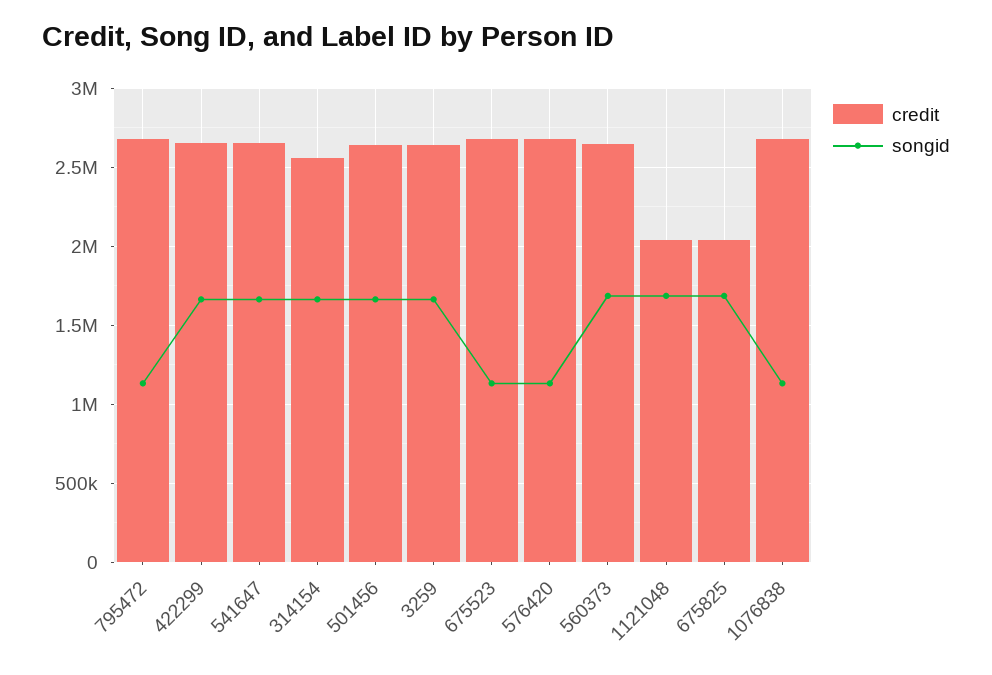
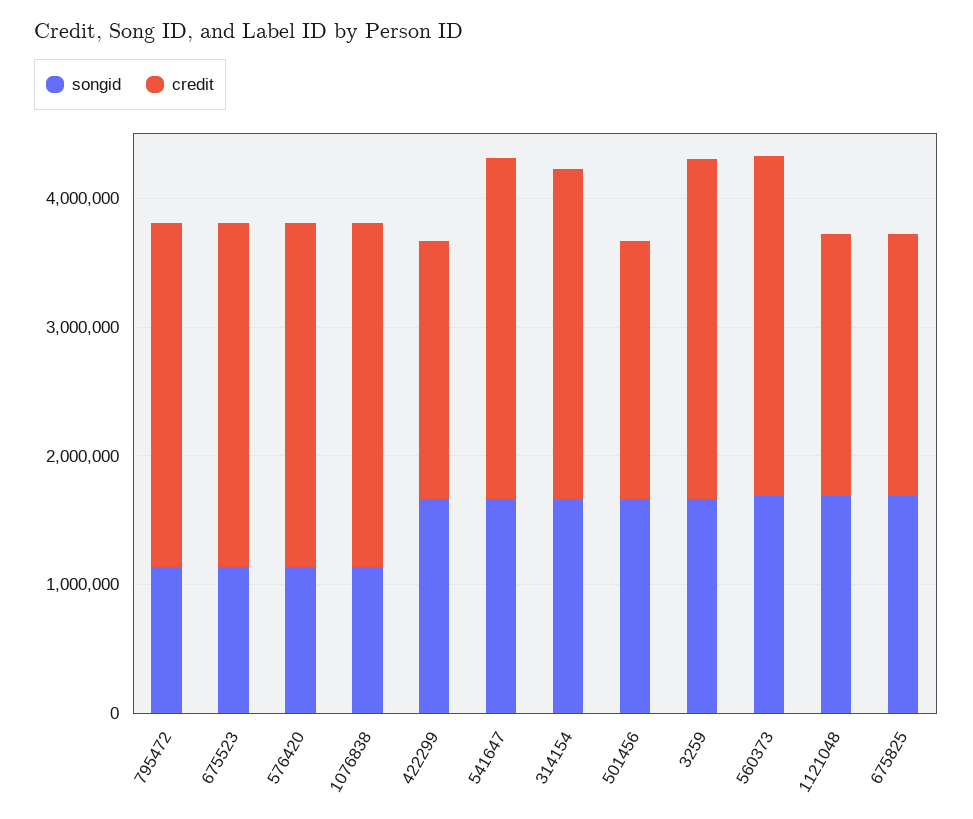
  {
    "credit": {
      "795472": 2700000,
-     "422299": 2650000,
+     "422299": 2000000,
      "541647": 2650000,
      "314154": 2550000,
-     "501456": 2650000,
+     "501456": 2000000,
      "3259": 2650000,
      "675523": 2700000,
      "576420": 2700000,
      "560373": 2650000,
      "1121048": 2050000,
      "675825": 2050000,
      "1076838": 2700000
    },
    "songid": {
      "795472": 1150000,
      "422299": 1650000,
      "541647": 1650000,
      "314154": 1650000,
      "501456": 1650000,
      "3259": 1650000,
      "675523": 1150000,
      "576420": 1150000,
      "560373": 1700000,
      "1121048": 1700000,
      "675825": 1700000,
      "1076838": 1150000
    }
  }

